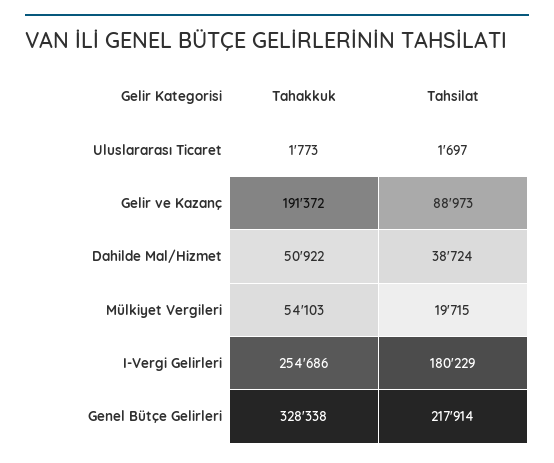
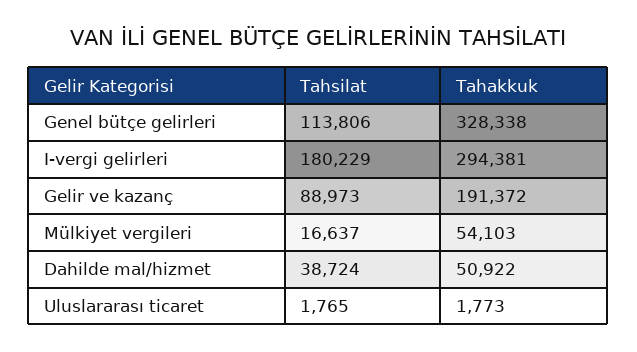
  {
    "Tahakkuk": {
      "Uluslararası Ticaret": 1773,
      "Gelir ve Kazanç": 191372,
      "Dahilde Mal/Hizmet": 50922,
      "Mülkiyet Vergileri": 54103,
-     "I-Vergi Gelirleri": 254686,
+     "I-Vergi Gelirleri": 294381,
      "Genel Bütçe Gelirleri": 328338
    },
    "Tahsilat": {
-     "Uluslararası Ticaret": 1697,
+     "Uluslararası Ticaret": 1765,
      "Gelir ve Kazanç": 88973,
      "Dahilde Mal/Hizmet": 38724,
-     "Mülkiyet Vergileri": 19715,
+     "Mülkiyet Vergileri": 16637,
      "I-Vergi Gelirleri": 180229,
-     "Genel Bütçe Gelirleri": 217914
+     "Genel Bütçe Gelirleri": 113806
    }
  }

